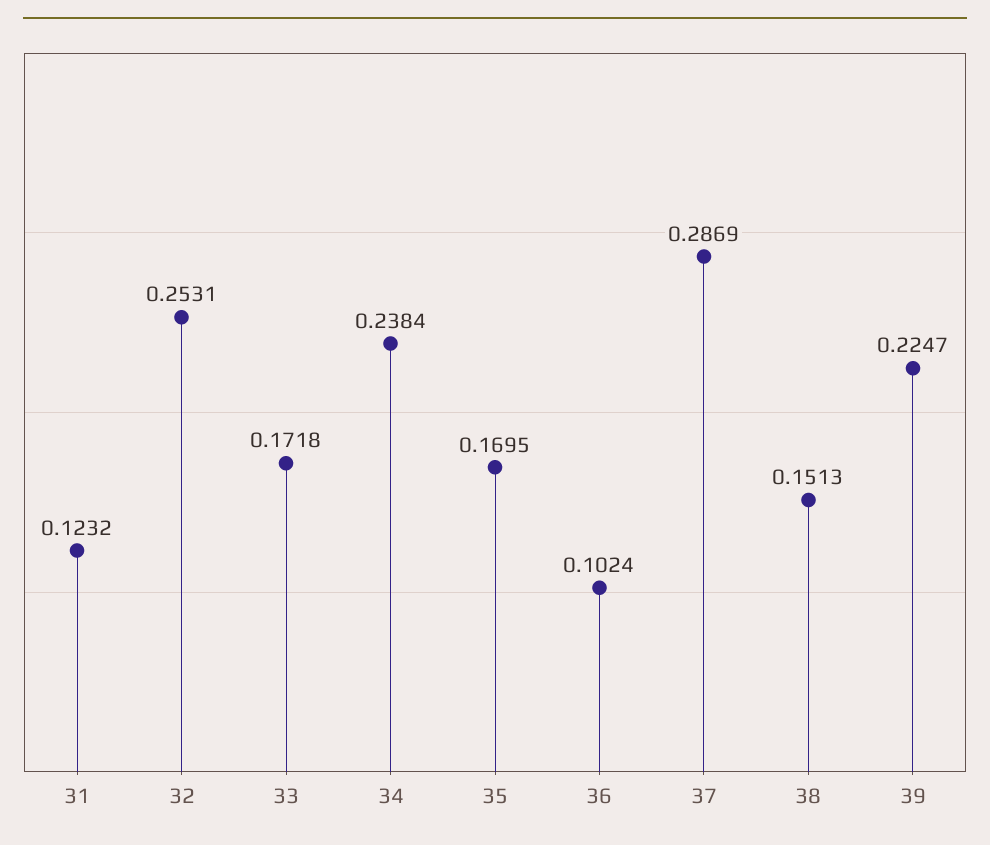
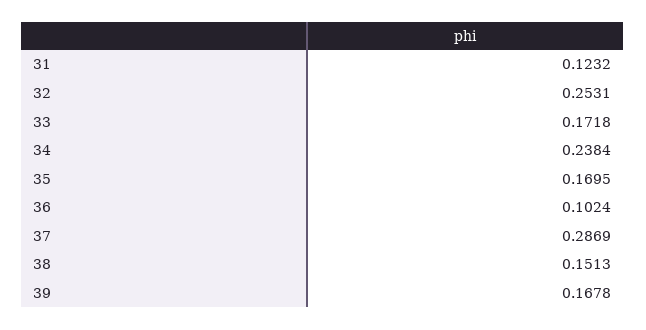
  {
    "31": 0.1232,
    "32": 0.2531,
    "33": 0.1718,
    "34": 0.2384,
    "35": 0.1695,
    "36": 0.1024,
    "37": 0.2869,
    "38": 0.1513,
-   "39": 0.2247
+   "39": 0.1678
  }

